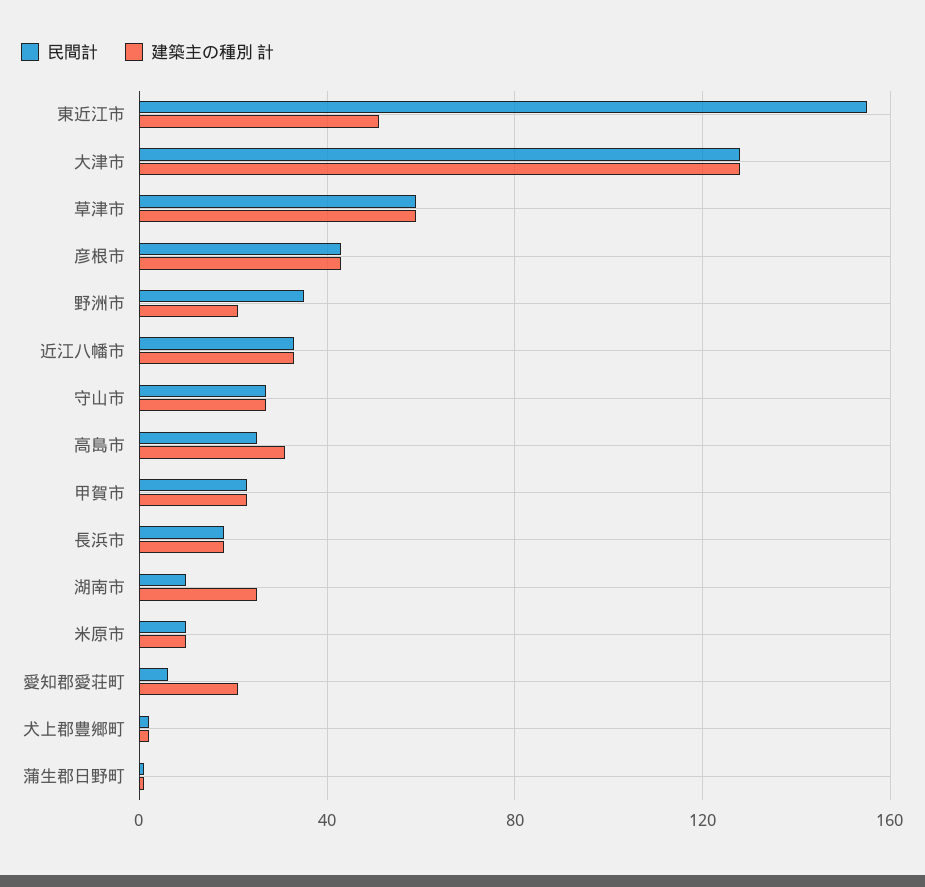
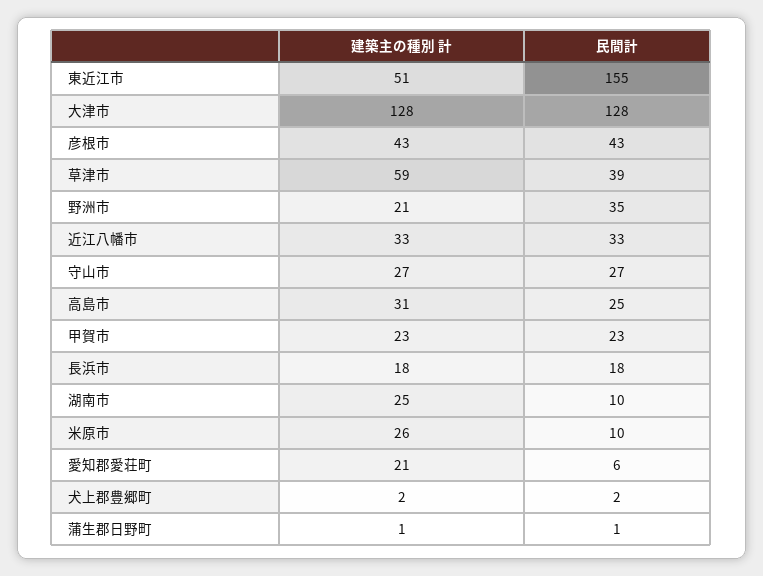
  {
    "民間計": {
      "東近江市": 155,
      "大津市": 128,
-     "草津市": 60,
+     "草津市": 39,
      "彦根市": 43,
      "野洲市": 35,
      "近江八幡市": 33,
      "守山市": 27,
      "高島市": 25,
      "甲賀市": 23,
      "長浜市": 18,
      "湖南市": 10,
      "米原市": 10,
      "愛知郡愛荘町": 6,
      "犬上郡豊郷町": 2,
      "蒲生郡日野町": 1
    },
    "建築主の種別 計": {
      "東近江市": 51,
      "大津市": 128,
      "草津市": 59,
      "彦根市": 43,
      "野洲市": 21,
      "近江八幡市": 33,
      "守山市": 27,
      "高島市": 31,
      "甲賀市": 23,
      "長浜市": 18,
      "湖南市": 25,
-     "米原市": 10,
+     "米原市": 26,
      "愛知郡愛荘町": 21,
      "犬上郡豊郷町": 2,
      "蒲生郡日野町": 1
    }
  }

